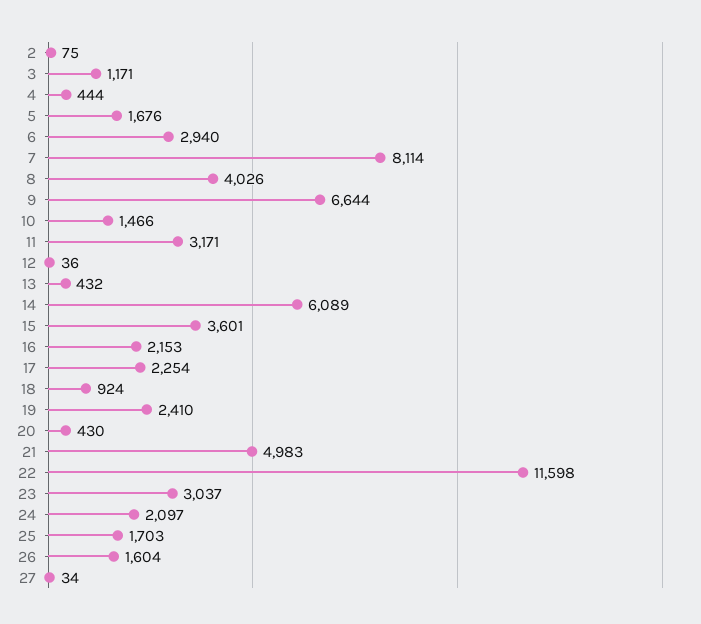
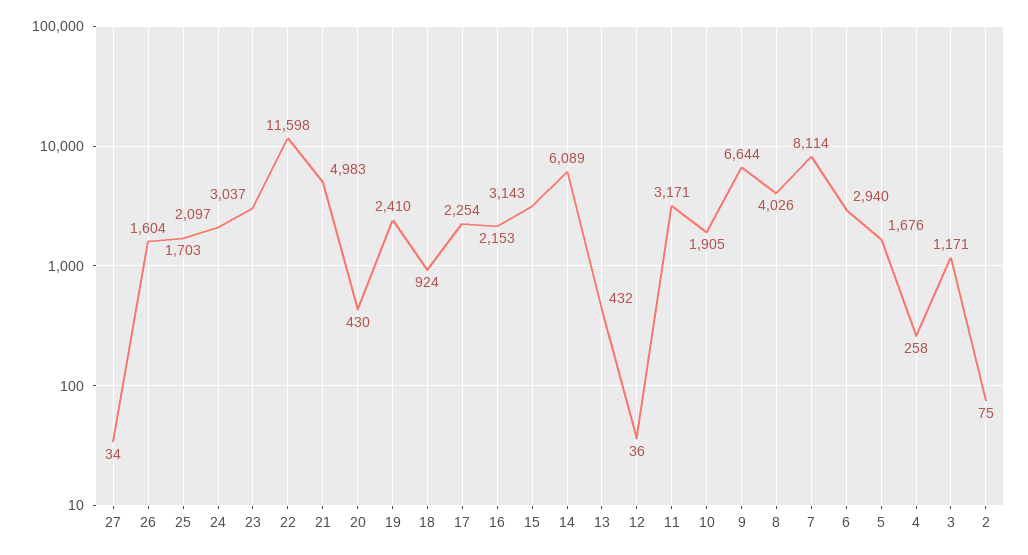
  {
    "2": 75,
    "3": 1171,
-   "4": 444,
+   "4": 258,
    "5": 1676,
    "6": 2940,
    "7": 8114,
    "8": 4026,
    "9": 6644,
-   "10": 1466,
+   "10": 1905,
    "11": 3171,
    "12": 36,
    "13": 432,
    "14": 6089,
-   "15": 3601,
+   "15": 3143,
    "16": 2153,
    "17": 2254,
    "18": 924,
    "19": 2410,
    "20": 430,
    "21": 4983,
    "22": 11598,
    "23": 3037,
    "24": 2097,
    "25": 1703,
    "26": 1604,
    "27": 34
  }

